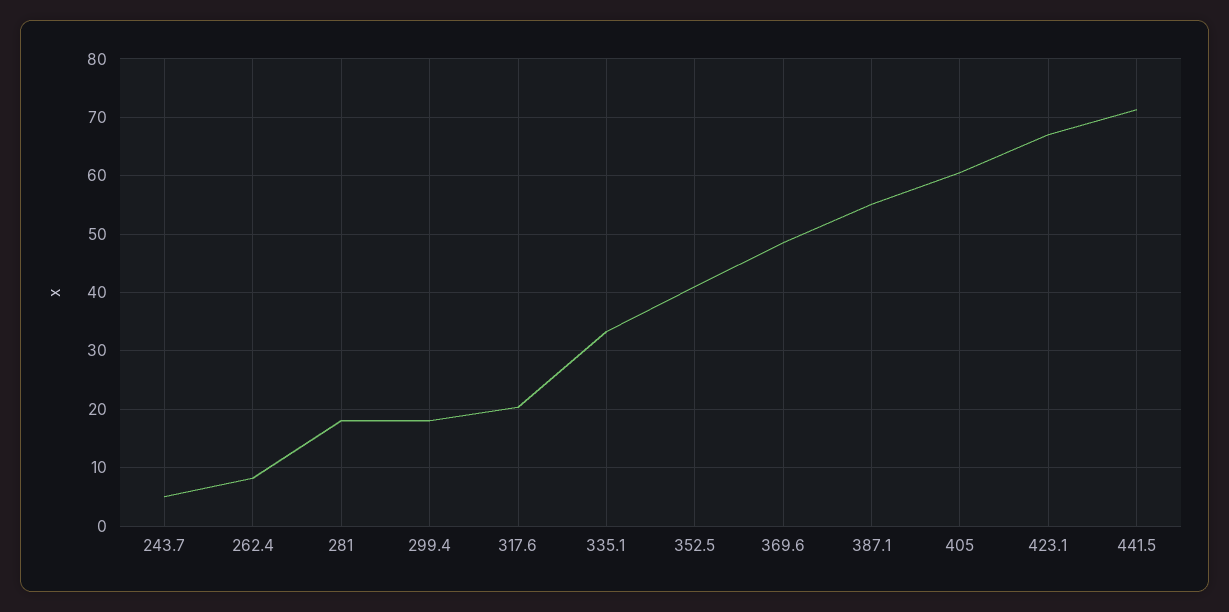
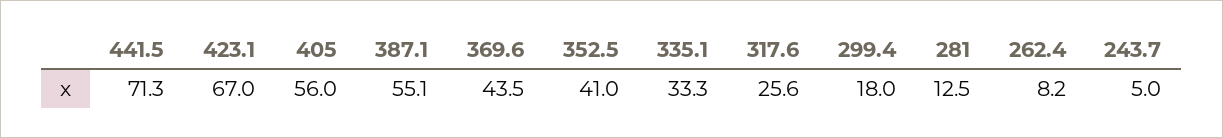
  {
    "243.7": 5,
    "262.4": 8.2,
-   "281": 18,
+   "281": 12.5,
    "299.4": 18,
-   "317.6": 20,
+   "317.6": 25.6,
    "335.1": 33.3,
    "352.5": 41,
-   "369.6": 48,
+   "369.6": 43.5,
    "387.1": 55.1,
-   "405": 60,
+   "405": 56,
    "423.1": 67,
    "441.5": 71.3
  }

